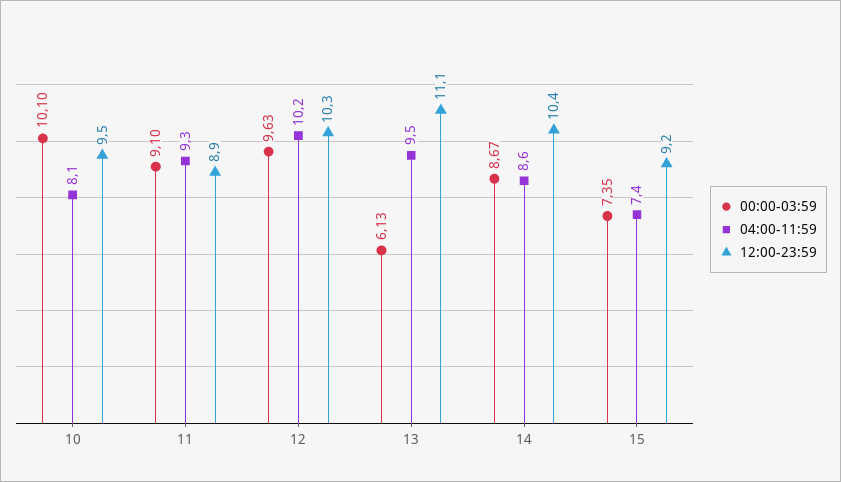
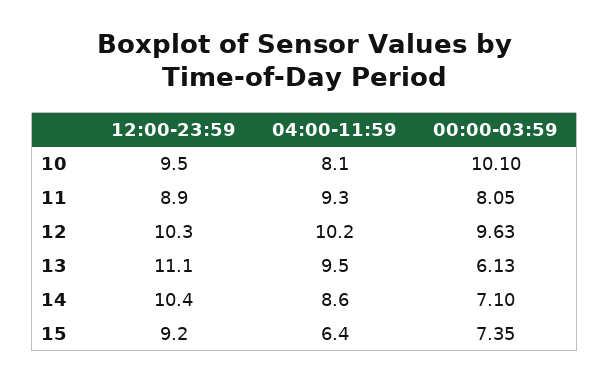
  {
    "00:00-03:59": {
      "10": 10.1,
-     "11": 9.1,
+     "11": 8.05,
      "12": 9.63,
      "13": 6.13,
-     "14": 8.67,
+     "14": 7.1,
      "15": 7.35
    },
    "04:00-11:59": {
      "10": 8.1,
      "11": 9.3,
      "12": 10.2,
      "13": 9.5,
      "14": 8.6,
-     "15": 7.4
+     "15": 6.4
    },
    "12:00-23:59": {
      "10": 9.5,
      "11": 8.9,
      "12": 10.3,
      "13": 11.1,
      "14": 10.4,
      "15": 9.2
    }
  }

